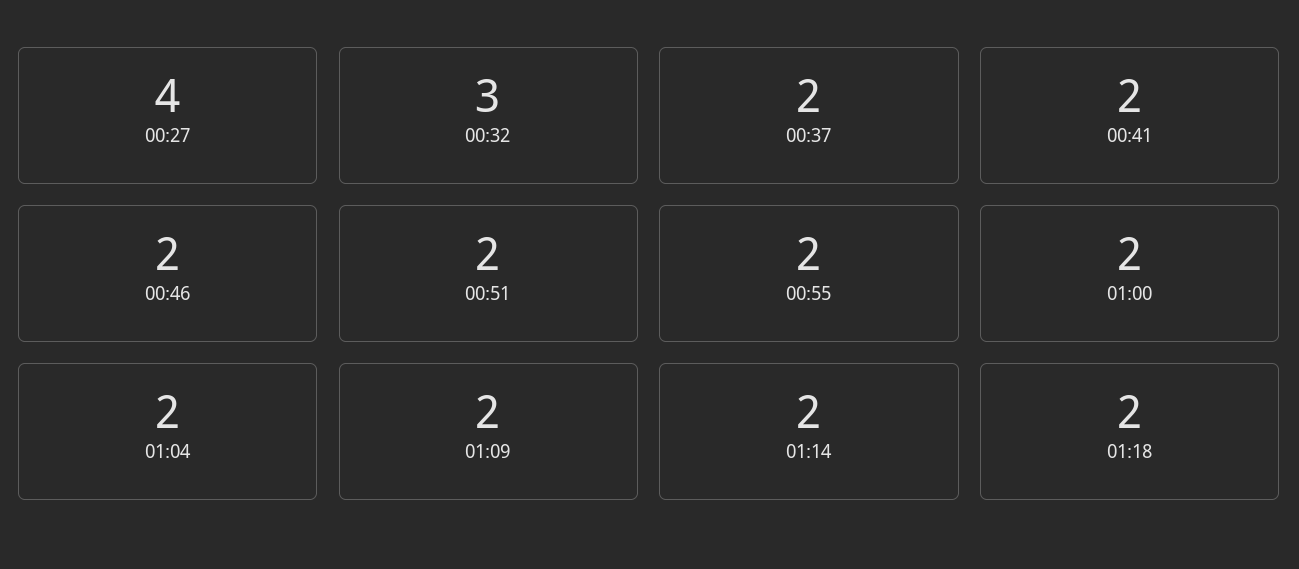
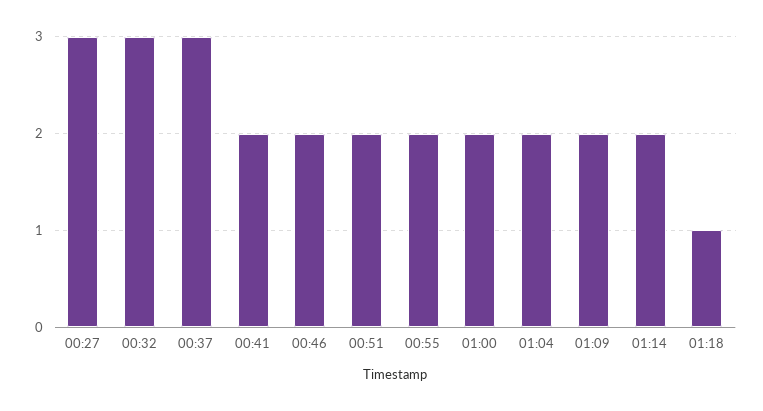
  {
-   "00:27": 4,
+   "00:27": 3,
    "00:32": 3,
-   "00:37": 2,
+   "00:37": 3,
    "00:41": 2,
    "00:46": 2,
    "00:51": 2,
    "00:55": 2,
    "01:00": 2,
    "01:04": 2,
    "01:09": 2,
    "01:14": 2,
-   "01:18": 2
+   "01:18": 1
  }

